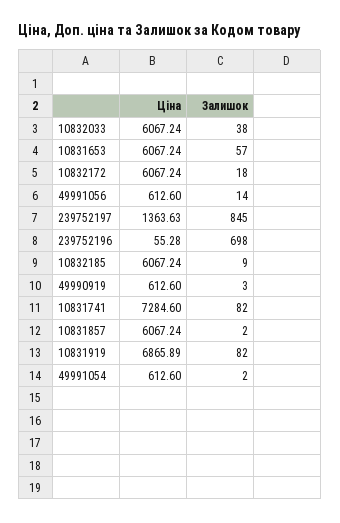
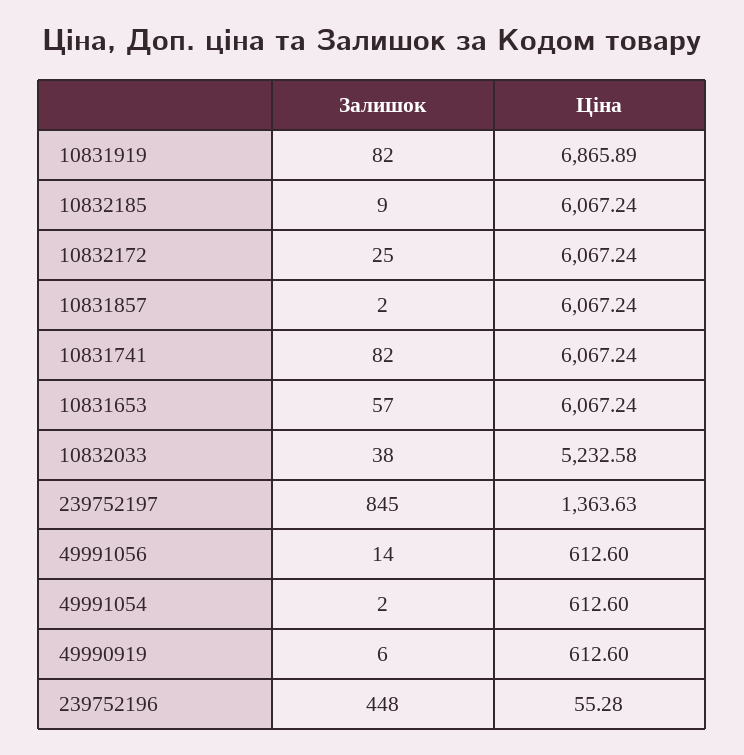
  {
    "Ціна": {
-     "10832033": 6067.24,
+     "10832033": 5232.58,
      "10831653": 6067.24,
      "10832172": 6067.24,
      "49991056": 612.6,
      "239752197": 1363.63,
      "239752196": 55.28,
      "10832185": 6067.24,
      "49990919": 612.6,
-     "10831741": 7284.6,
+     "10831741": 6067.24,
      "10831857": 6067.24,
      "10831919": 6865.89,
      "49991054": 612.6
    },
    "Залишок": {
      "10832033": 38,
      "10831653": 57,
-     "10832172": 18,
+     "10832172": 25,
      "49991056": 14,
      "239752197": 845,
-     "239752196": 698,
+     "239752196": 448,
      "10832185": 9,
-     "49990919": 3,
+     "49990919": 6,
      "10831741": 82,
      "10831857": 2,
      "10831919": 82,
      "49991054": 2
    }
  }

